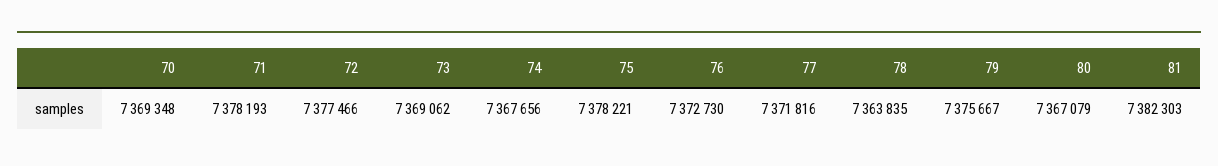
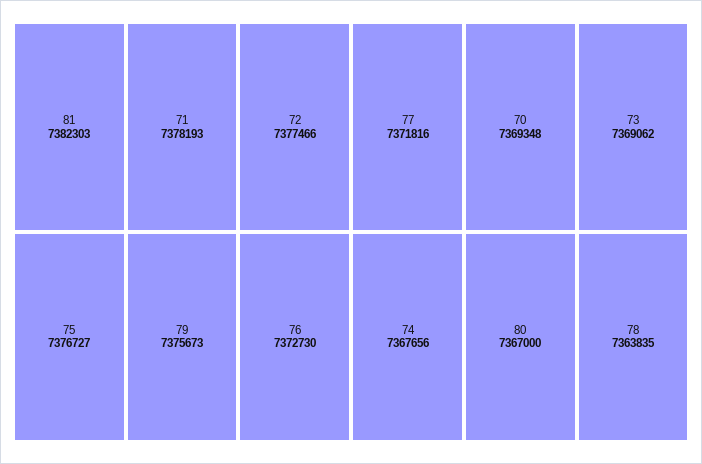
  {
    "70": 7369348,
    "71": 7378193,
    "72": 7377466,
    "73": 7369062,
    "74": 7367656,
-   "75": 7378221,
+   "75": 7376727,
    "76": 7372730,
    "77": 7371816,
    "78": 7363835,
-   "79": 7375667,
+   "79": 7375673,
-   "80": 7367079,
+   "80": 7367000,
    "81": 7382303
  }

